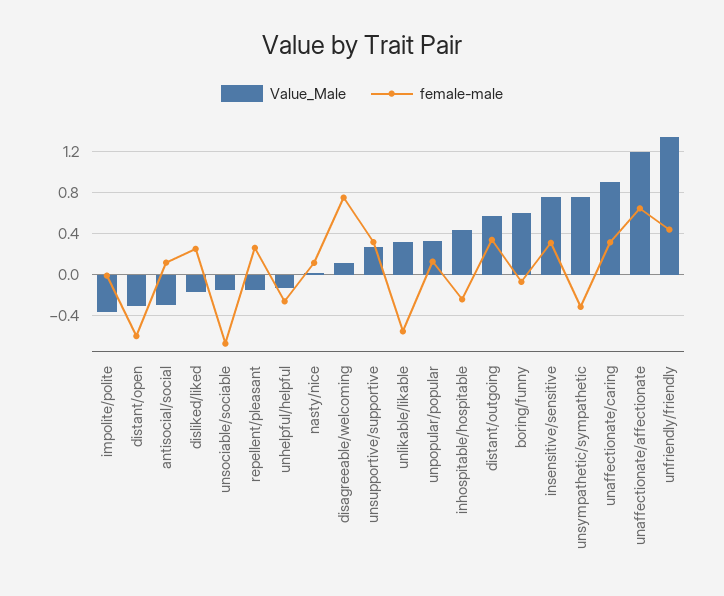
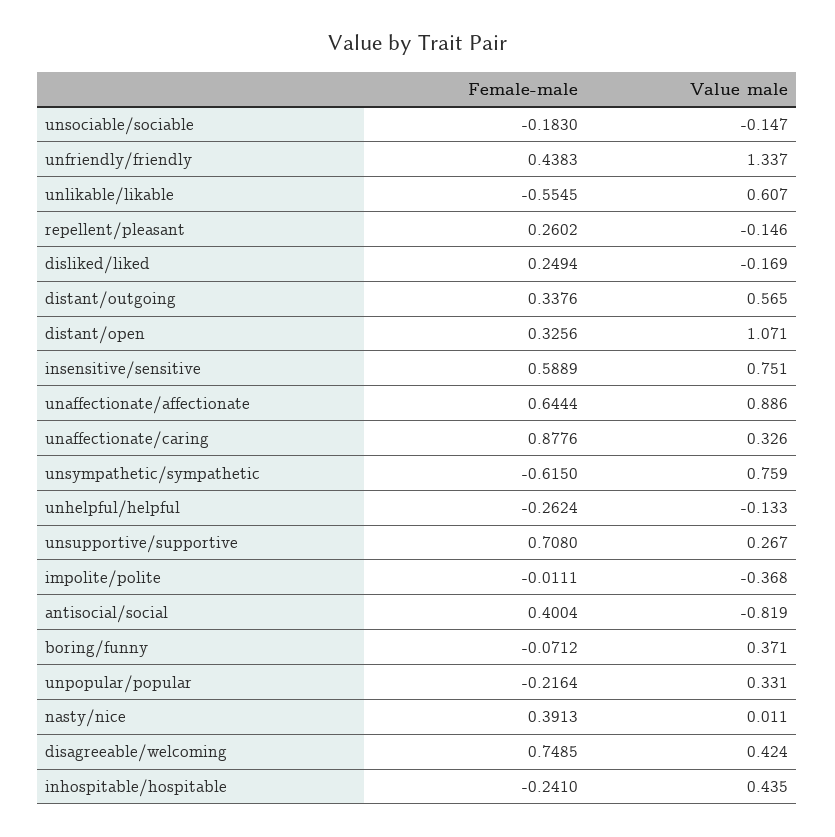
  {
    "Value_Male": {
      "impolite/polite": -0.368,
-     "distant/open": -0.3,
+     "distant/open": 1.071,
-     "antisocial/social": -0.3,
+     "antisocial/social": -0.819,
      "disliked/liked": -0.169,
      "unsociable/sociable": -0.147,
      "repellent/pleasant": -0.146,
      "unhelpful/helpful": -0.133,
      "nasty/nice": 0.011,
-     "disagreeable/welcoming": 0.1,
+     "disagreeable/welcoming": 0.424,
      "unsupportive/supportive": 0.267,
-     "unlikable/likable": 0.3,
+     "unlikable/likable": 0.607,
      "unpopular/popular": 0.331,
      "inhospitable/hospitable": 0.435,
      "distant/outgoing": 0.565,
-     "boring/funny": 0.6,
+     "boring/funny": 0.371,
      "insensitive/sensitive": 0.751,
      "unsympathetic/sympathetic": 0.759,
-     "unaffectionate/caring": 0.9,
+     "unaffectionate/caring": 0.326,
-     "unaffectionate/affectionate": 1.2,
+     "unaffectionate/affectionate": 0.886,
      "unfriendly/friendly": 1.337
    },
    "female-male": {
      "impolite/polite": -0.0111,
-     "distant/open": -0.6,
+     "distant/open": 0.3256,
-     "antisocial/social": 0.1,
+     "antisocial/social": 0.4004,
      "disliked/liked": 0.2494,
-     "unsociable/sociable": -0.7,
+     "unsociable/sociable": -0.183,
      "repellent/pleasant": 0.2602,
      "unhelpful/helpful": -0.2624,
-     "nasty/nice": 0.1,
+     "nasty/nice": 0.3913,
      "disagreeable/welcoming": 0.7485,
-     "unsupportive/supportive": 0.3,
+     "unsupportive/supportive": 0.708,
      "unlikable/likable": -0.5545,
-     "unpopular/popular": 0.1,
+     "unpopular/popular": -0.2164,
      "inhospitable/hospitable": -0.241,
      "distant/outgoing": 0.3376,
      "boring/funny": -0.0712,
-     "insensitive/sensitive": 0.3,
+     "insensitive/sensitive": 0.5889,
-     "unsympathetic/sympathetic": -0.3,
+     "unsympathetic/sympathetic": -0.615,
-     "unaffectionate/caring": 0.3,
+     "unaffectionate/caring": 0.8776,
      "unaffectionate/affectionate": 0.6444,
      "unfriendly/friendly": 0.4383
    }
  }

